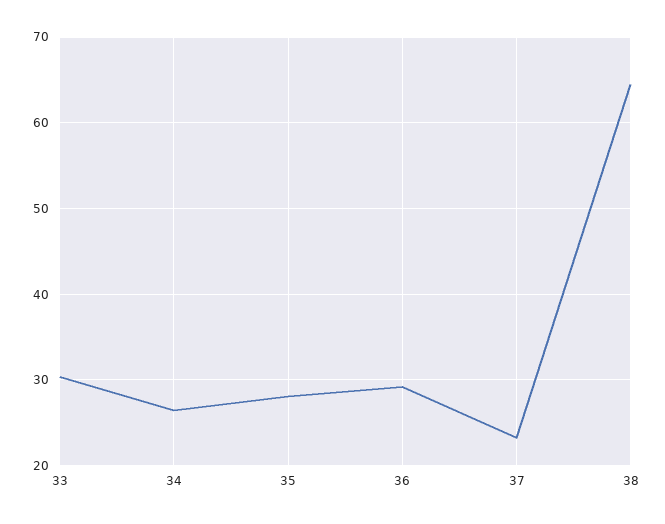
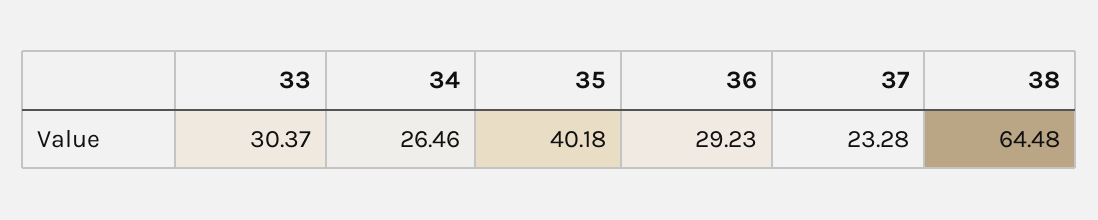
  {
    "33": 30.37,
    "34": 26.46,
-   "35": 28,
+   "35": 40.18,
    "36": 29.23,
    "37": 23.28,
    "38": 64.48
  }

